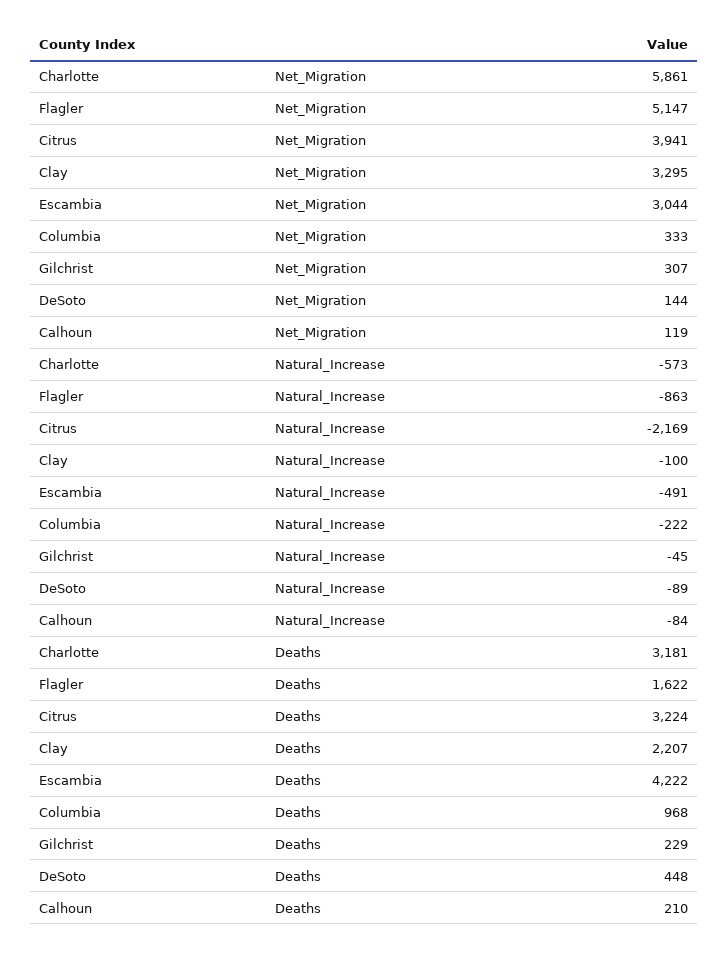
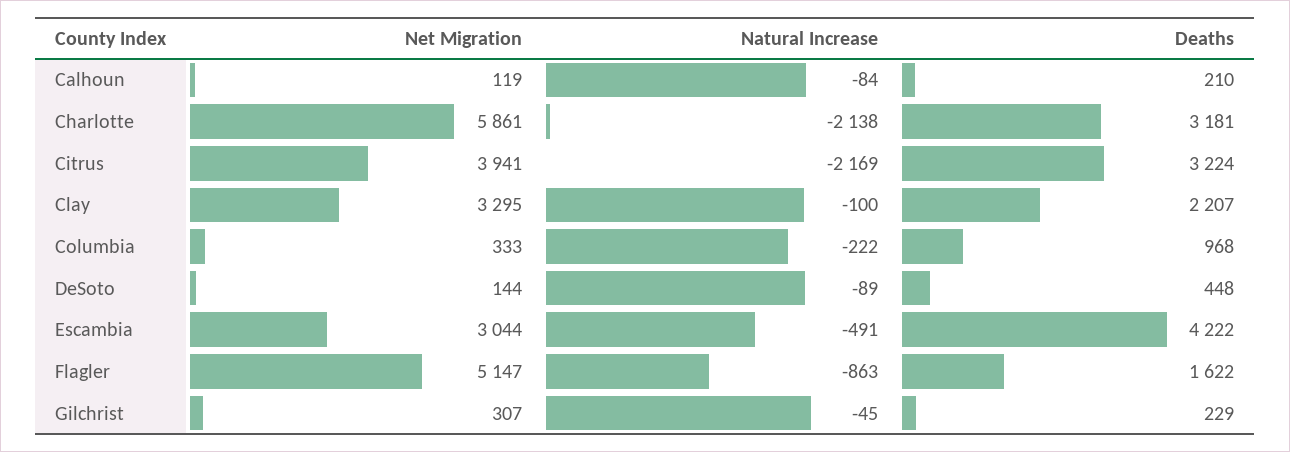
  {
    "Charlotte": {
      "Net_Migration": 5861,
-     "Natural_Increase": -573,
+     "Natural_Increase": -2138,
      "Deaths": 3181
    },
    "Flagler": {
      "Net_Migration": 5147,
      "Natural_Increase": -863,
      "Deaths": 1622
    },
    "Citrus": {
      "Net_Migration": 3941,
      "Natural_Increase": -2169,
      "Deaths": 3224
    },
    "Clay": {
      "Net_Migration": 3295,
      "Natural_Increase": -100,
      "Deaths": 2207
    },
    "Escambia": {
      "Net_Migration": 3044,
      "Natural_Increase": -491,
      "Deaths": 4222
    },
    "Columbia": {
      "Net_Migration": 333,
      "Natural_Increase": -222,
      "Deaths": 968
    },
    "Gilchrist": {
      "Net_Migration": 307,
      "Natural_Increase": -45,
      "Deaths": 229
    },
    "DeSoto": {
      "Net_Migration": 144,
      "Natural_Increase": -89,
      "Deaths": 448
    },
    "Calhoun": {
      "Net_Migration": 119,
      "Natural_Increase": -84,
      "Deaths": 210
    }
  }

